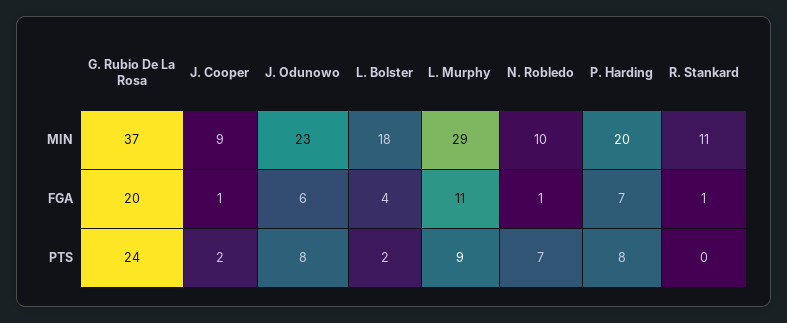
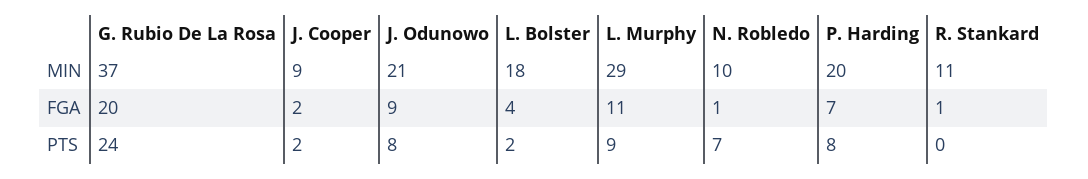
  {
    "G. Rubio De La Rosa": {
      "MIN": 37,
      "FGA": 20,
      "PTS": 24
    },
    "J. Cooper": {
      "MIN": 9,
-     "FGA": 1,
+     "FGA": 2,
      "PTS": 2
    },
    "J. Odunowo": {
-     "MIN": 23,
+     "MIN": 21,
-     "FGA": 6,
+     "FGA": 9,
      "PTS": 8
    },
    "L. Bolster": {
      "MIN": 18,
      "FGA": 4,
      "PTS": 2
    },
    "L. Murphy": {
      "MIN": 29,
      "FGA": 11,
      "PTS": 9
    },
    "N. Robledo": {
      "MIN": 10,
      "FGA": 1,
      "PTS": 7
    },
    "P. Harding": {
      "MIN": 20,
      "FGA": 7,
      "PTS": 8
    },
    "R. Stankard": {
      "MIN": 11,
      "FGA": 1,
      "PTS": 0
    }
  }

